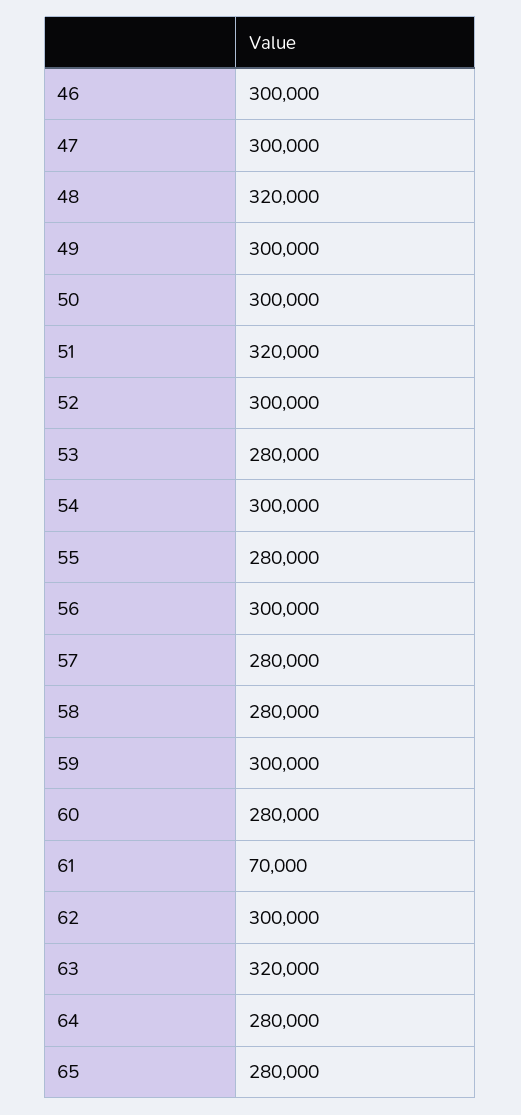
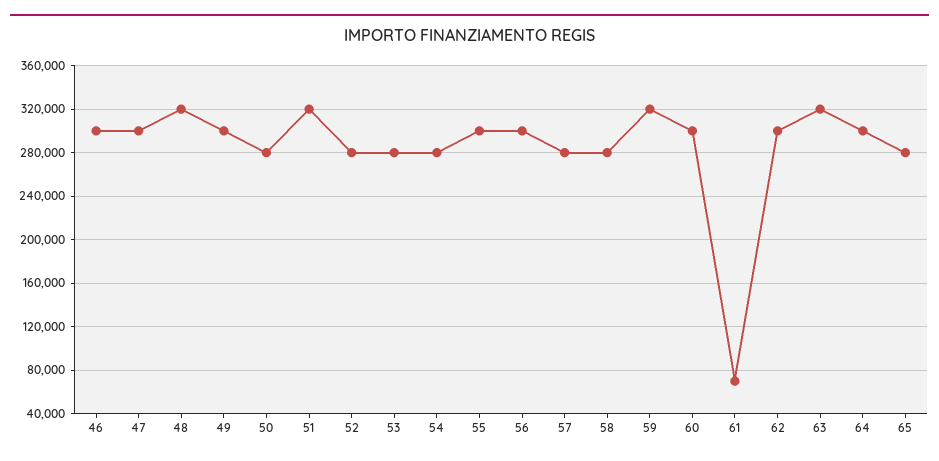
  {
    "46": 300000,
    "47": 300000,
    "48": 320000,
    "49": 300000,
-   "50": 300000,
+   "50": 280000,
    "51": 320000,
-   "52": 300000,
+   "52": 280000,
    "53": 280000,
-   "54": 300000,
+   "54": 280000,
-   "55": 280000,
+   "55": 300000,
    "56": 300000,
    "57": 280000,
    "58": 280000,
-   "59": 300000,
+   "59": 320000,
-   "60": 280000,
+   "60": 300000,
    "61": 70000,
    "62": 300000,
    "63": 320000,
-   "64": 280000,
+   "64": 300000,
    "65": 280000
  }

